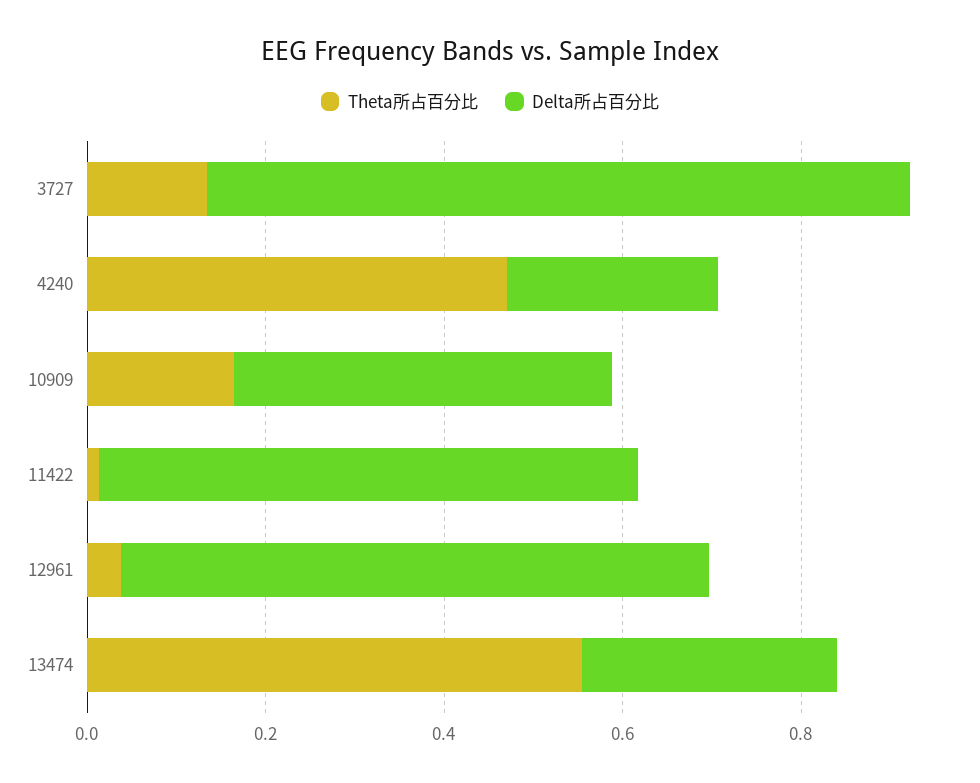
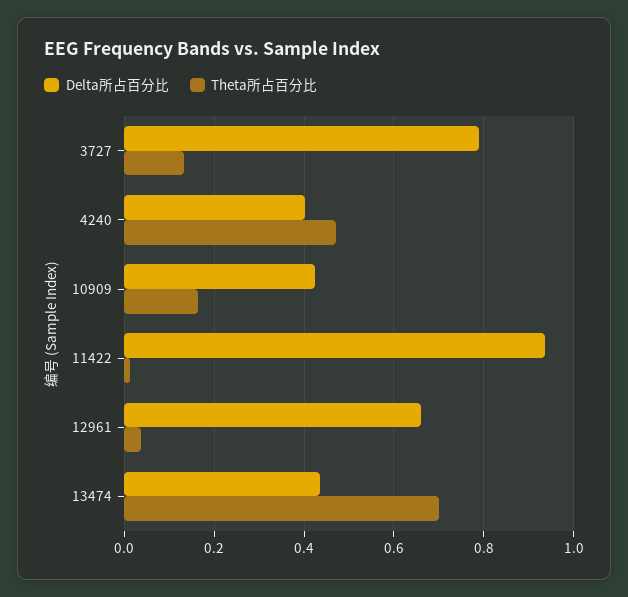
  {
    "Theta所占百分比": {
      "3727": 0.14,
      "4240": 0.48,
      "10909": 0.16,
      "11422": 0.02,
      "12961": 0.04,
-     "13474": 0.55
+     "13474": 0.7
    },
    "Delta所占百分比": {
      "3727": 0.78,
-     "4240": 0.25,
+     "4240": 0.4,
      "10909": 0.42,
-     "11422": 0.6,
+     "11422": 0.94,
      "12961": 0.66,
-     "13474": 0.3
+     "13474": 0.44
    }
  }

